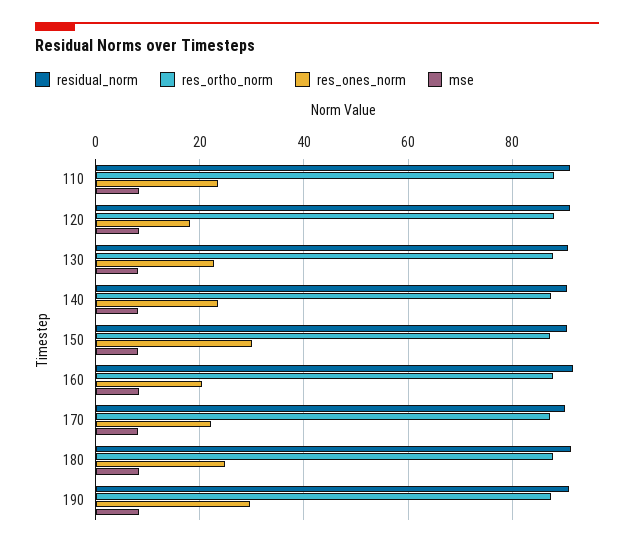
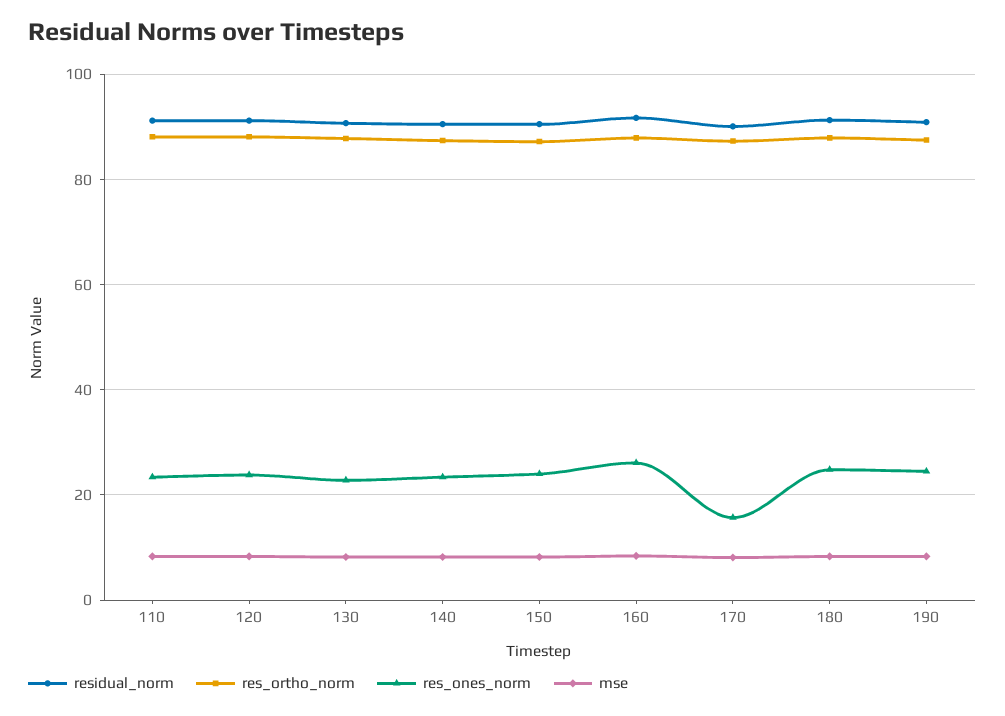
  {
    "residual_norm": {
      "110": 92,
      "120": 92,
      "130": 90,
      "140": 90,
      "150": 90,
      "160": 92,
      "170": 90,
      "180": 92,
      "190": 90
    },
    "res_ortho_norm": {
      "110": 88,
      "120": 88,
      "130": 88,
      "140": 88,
      "150": 88,
      "160": 88,
      "170": 88,
      "180": 88,
      "190": 88
    },
    "res_ones_norm": {
      "110": 24,
-     "120": 18,
+     "120": 24,
      "130": 22,
      "140": 24,
-     "150": 30,
+     "150": 24,
-     "160": 20,
+     "160": 26,
-     "170": 22,
+     "170": 16,
      "180": 24,
-     "190": 30
+     "190": 24
    },
    "mse": {
      "110": 8,
      "120": 8,
      "130": 8,
      "140": 8,
      "150": 8,
      "160": 8,
      "170": 8,
      "180": 8,
      "190": 8
    }
  }

